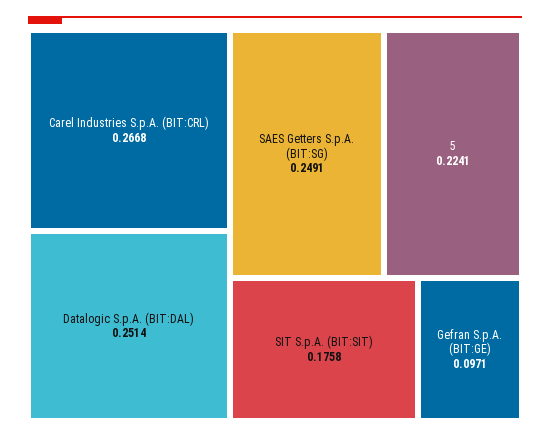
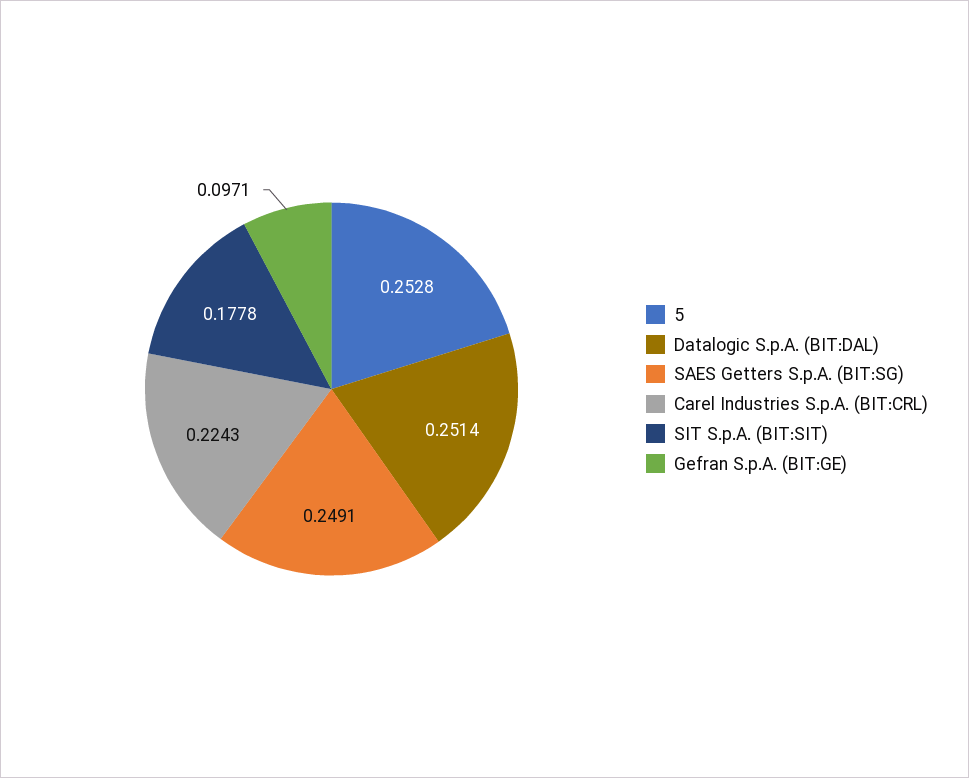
  {
-   "Carel Industries S.p.A. (BIT:CRL)": 0.2668,
+   "Carel Industries S.p.A. (BIT:CRL)": 0.2243,
    "Datalogic S.p.A. (BIT:DAL)": 0.2514,
    "SAES Getters S.p.A. (BIT:SG)": 0.2491,
-   "5": 0.2241,
+   "5": 0.2528,
-   "SIT S.p.A. (BIT:SIT)": 0.1758,
+   "SIT S.p.A. (BIT:SIT)": 0.1778,
    "Gefran S.p.A. (BIT:GE)": 0.0971
  }

